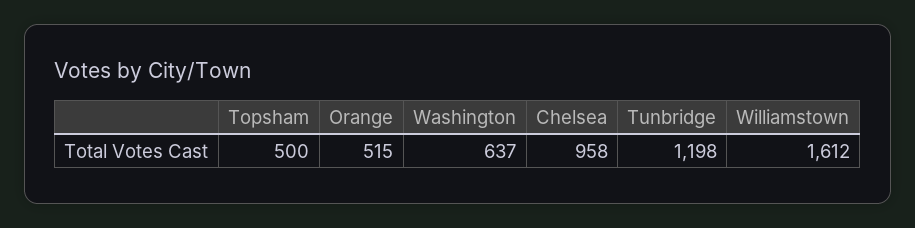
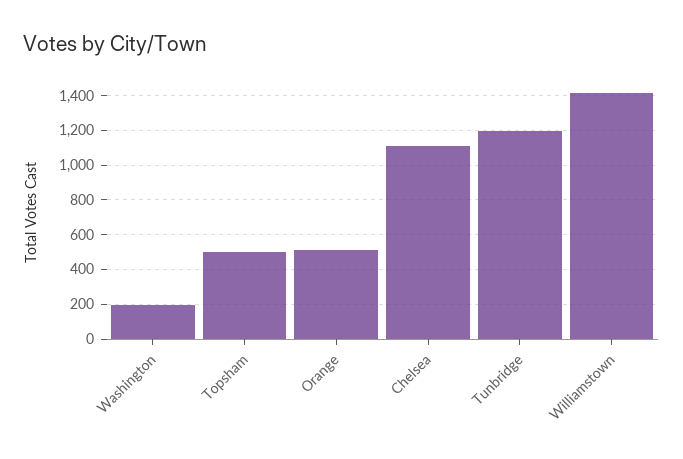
  {
    "Topsham": 500,
    "Orange": 515,
-   "Washington": 637,
+   "Washington": 200,
-   "Chelsea": 958,
+   "Chelsea": 1100,
    "Tunbridge": 1198,
-   "Williamstown": 1612
+   "Williamstown": 1400
  }

